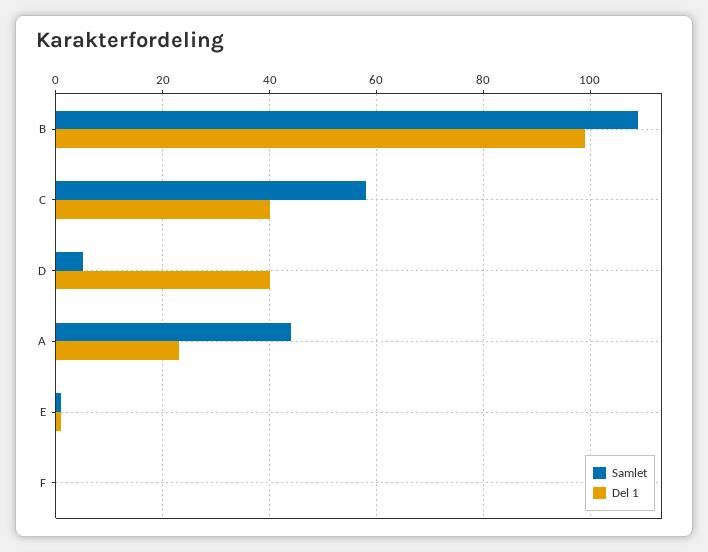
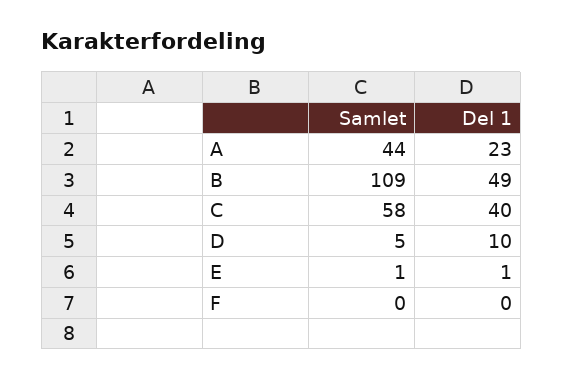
  {
    "Samlet": {
      "B": 109,
      "C": 58,
      "D": 5,
      "A": 44,
      "E": 1,
      "F": 0
    },
    "Del 1": {
-     "B": 100,
+     "B": 49,
      "C": 40,
-     "D": 40,
+     "D": 10,
      "A": 23,
      "E": 1,
      "F": 0
    }
  }

